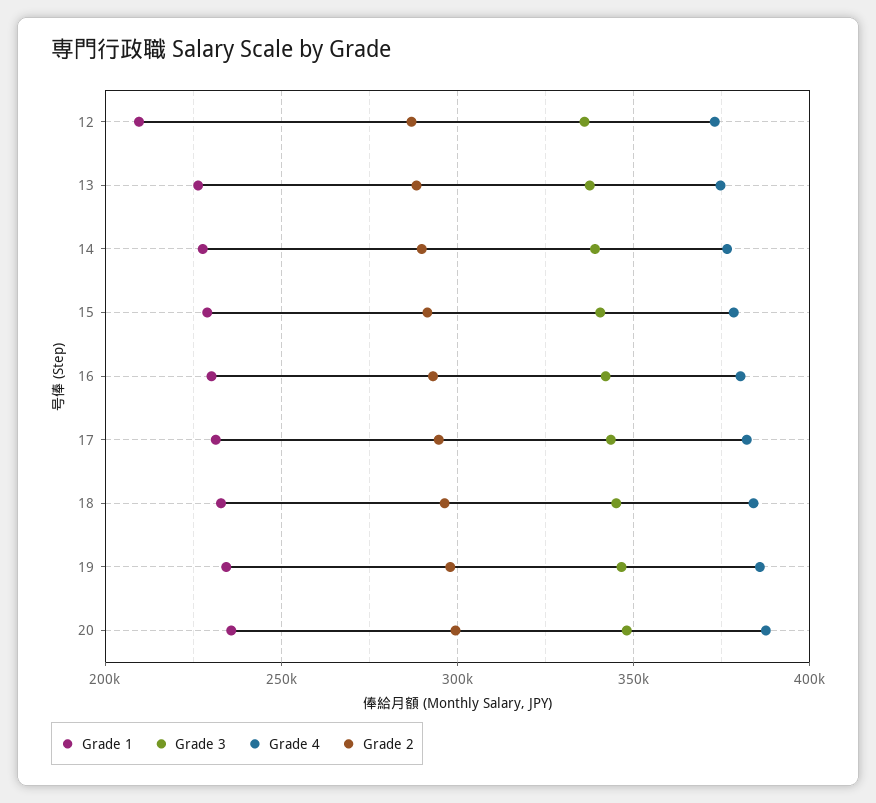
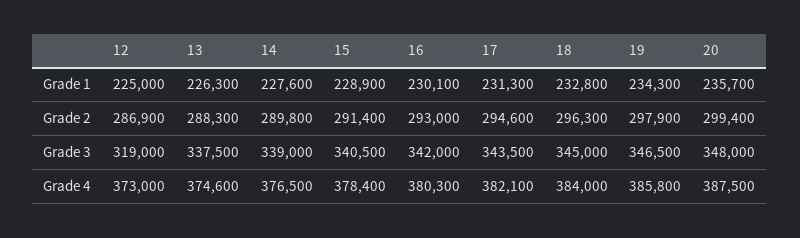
  {
    "Grade 1": {
-     "12": 210000,
+     "12": 225000,
      "13": 226300,
      "14": 227600,
      "15": 228900,
      "16": 230100,
      "17": 231300,
      "18": 232800,
      "19": 234300,
      "20": 235700
    },
    "Grade 3": {
-     "12": 335000,
+     "12": 319000,
      "13": 337500,
      "14": 339000,
      "15": 340500,
      "16": 342000,
      "17": 343500,
      "18": 345000,
      "19": 346500,
      "20": 348000
    },
    "Grade 4": {
      "12": 373000,
      "13": 374600,
      "14": 376500,
      "15": 378400,
      "16": 380300,
      "17": 382100,
      "18": 384000,
      "19": 385800,
      "20": 387500
    },
    "Grade 2": {
      "12": 286900,
      "13": 288300,
      "14": 289800,
      "15": 291400,
      "16": 293000,
      "17": 294600,
      "18": 296300,
      "19": 297900,
      "20": 299400
    }
  }

